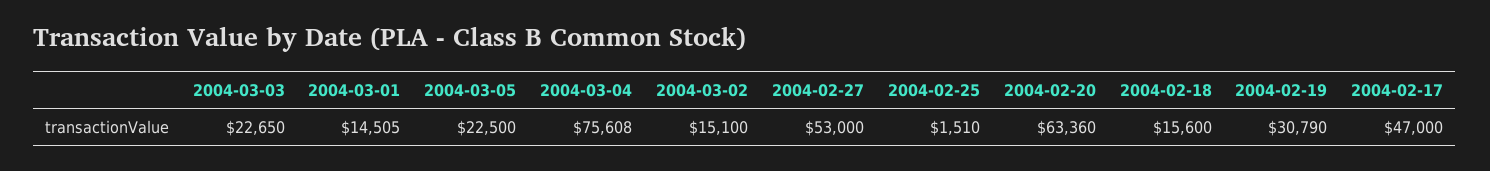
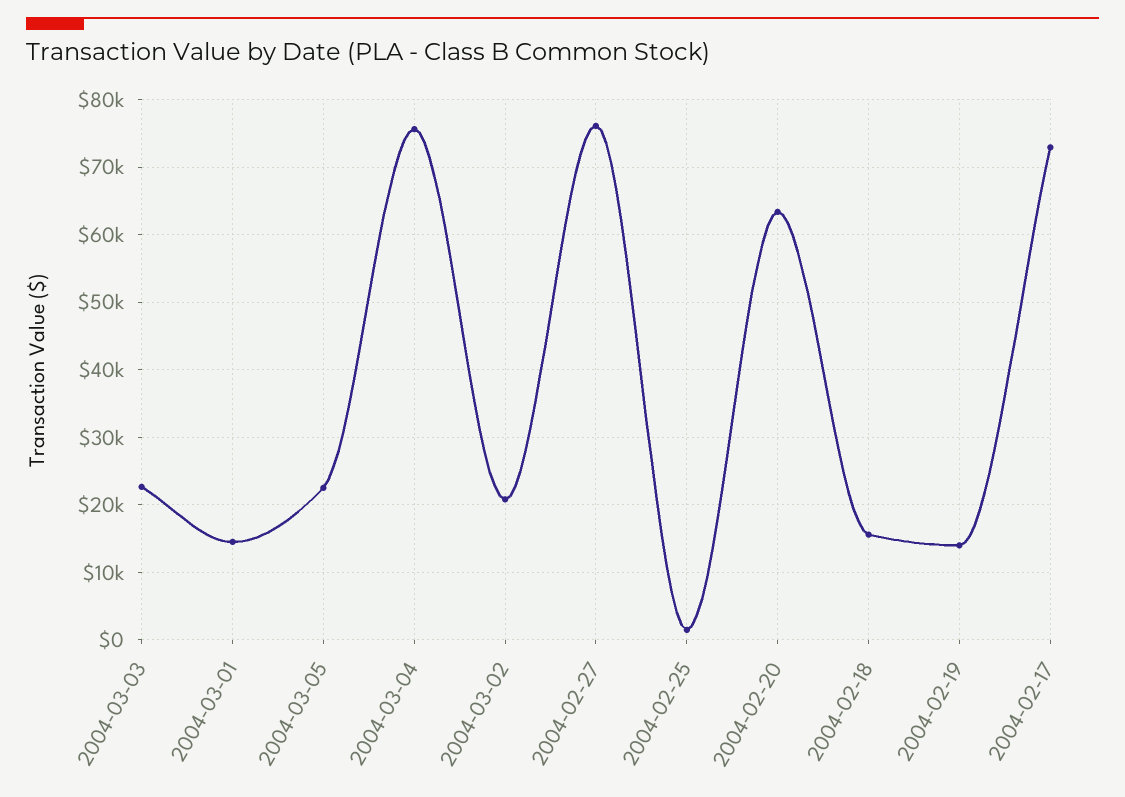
  {
    "2004-03-03": 22650,
    "2004-03-01": 14505,
    "2004-03-05": 22500,
    "2004-03-04": 75608,
-   "2004-03-02": 15100,
+   "2004-03-02": 21000,
-   "2004-02-27": 53000,
+   "2004-02-27": 76000,
    "2004-02-25": 1510,
    "2004-02-20": 63360,
    "2004-02-18": 15600,
-   "2004-02-19": 30790,
+   "2004-02-19": 14000,
-   "2004-02-17": 47000
+   "2004-02-17": 73000
  }

